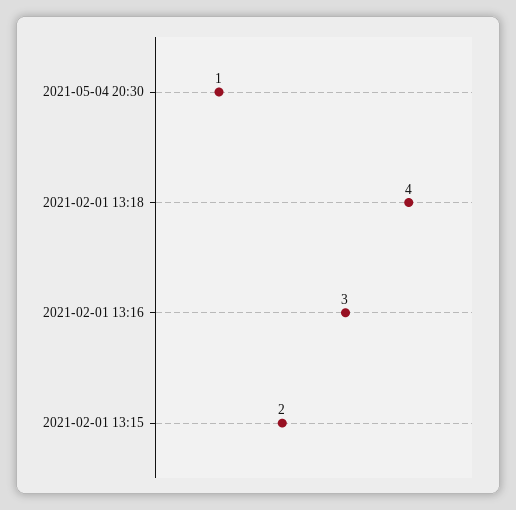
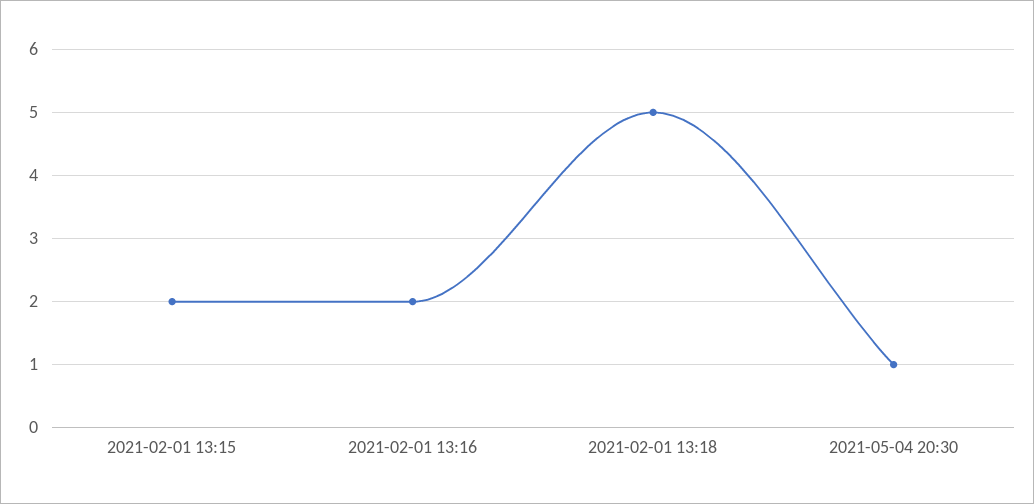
  {
    "2021-05-04 20:30": 1,
-   "2021-02-01 13:18": 4,
+   "2021-02-01 13:18": 5,
-   "2021-02-01 13:16": 3,
+   "2021-02-01 13:16": 2,
    "2021-02-01 13:15": 2
  }

